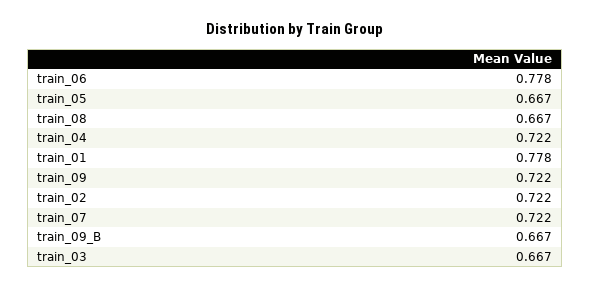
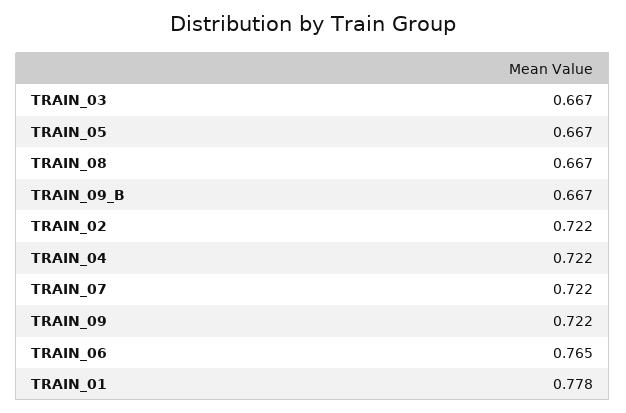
  {
-   "train_06": 0.778,
+   "train_06": 0.765,
    "train_05": 0.667,
    "train_08": 0.667,
    "train_04": 0.722,
    "train_01": 0.778,
    "train_09": 0.722,
    "train_02": 0.722,
    "train_07": 0.722,
    "train_09_B": 0.667,
    "train_03": 0.667
  }

